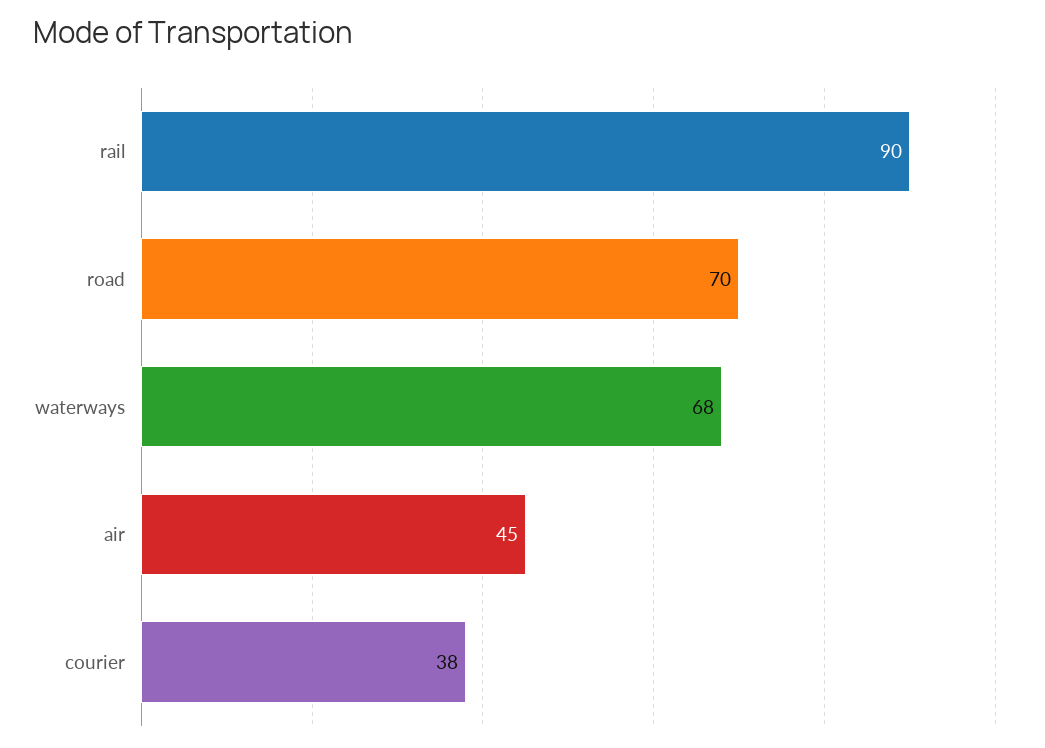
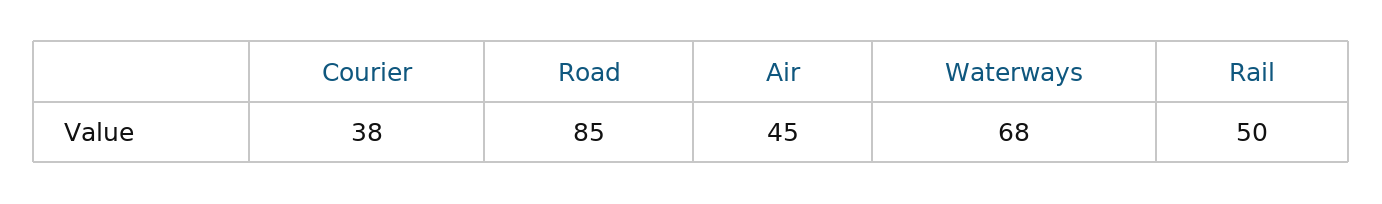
  {
-   "rail": 90,
+   "rail": 50,
-   "road": 70,
+   "road": 85,
    "waterways": 68,
    "air": 45,
    "courier": 38
  }

